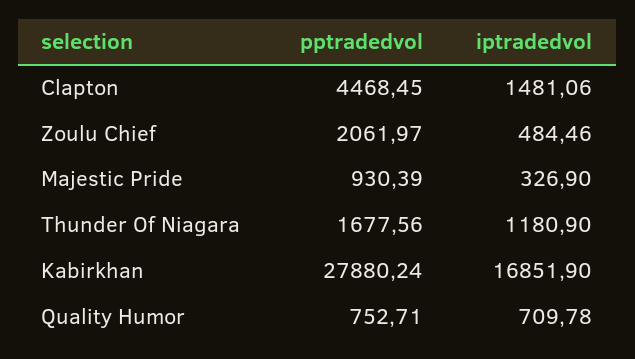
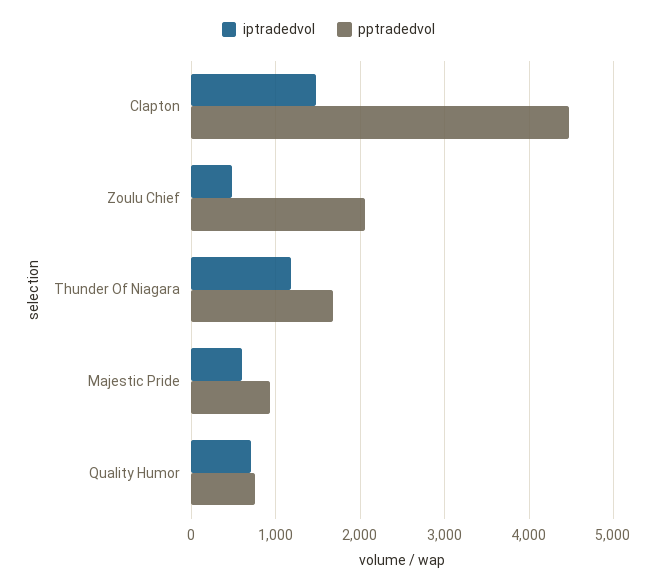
  {
    "pptradedvol": {
      "Clapton": 4468.45,
      "Zoulu Chief": 2061.97,
      "Majestic Pride": 930.39,
      "Thunder Of Niagara": 1677.56,
-     "Kabirkhan": 27880.24,
      "Quality Humor": 752.71
    },
    "iptradedvol": {
      "Clapton": 1481.06,
      "Zoulu Chief": 484.46,
-     "Majestic Pride": 326.9,
+     "Majestic Pride": 600,
      "Thunder Of Niagara": 1180.9,
-     "Kabirkhan": 16851.9,
      "Quality Humor": 709.78
    }
  }

